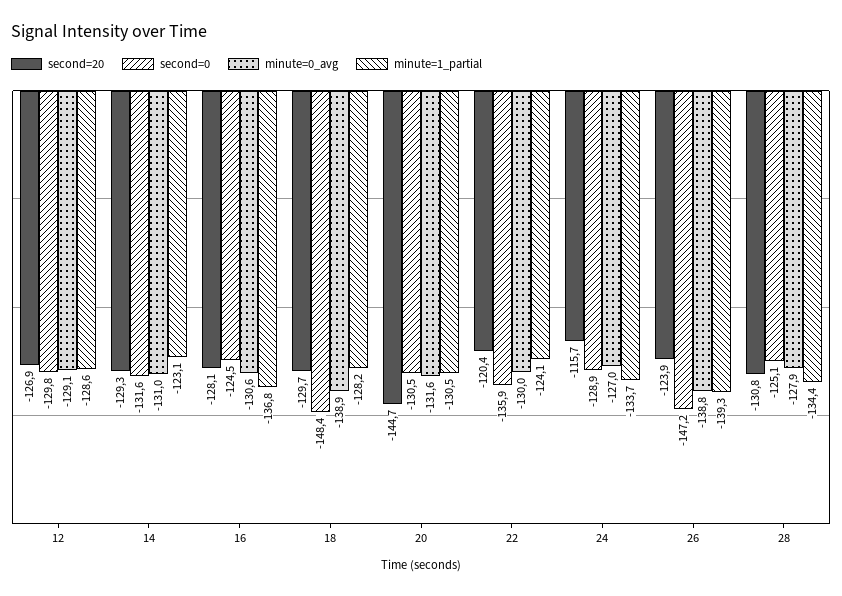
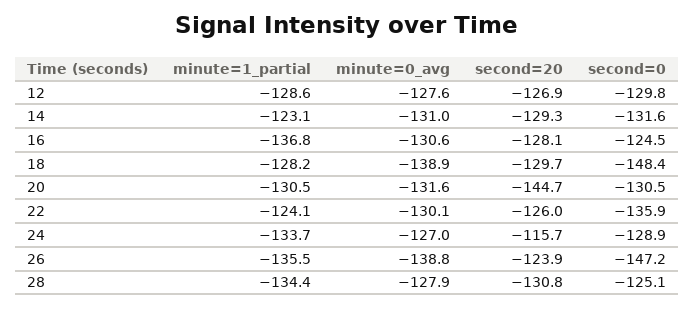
  {
    "second=20": {
      "12": -126.9,
      "14": -129.3,
      "16": -128.1,
      "18": -129.7,
      "20": -144.7,
-     "22": -120.4,
+     "22": -126,
      "24": -115.7,
      "26": -123.9,
      "28": -130.8
    },
    "second=0": {
      "12": -129.8,
      "14": -131.6,
      "16": -124.5,
      "18": -148.4,
      "20": -130.5,
      "22": -135.9,
      "24": -128.9,
      "26": -147.2,
      "28": -125.1
    },
    "minute=0_avg": {
-     "12": -129.1,
+     "12": -127.6,
      "14": -131,
      "16": -130.6,
      "18": -138.9,
      "20": -131.6,
-     "22": -130,
+     "22": -130.1,
      "24": -127,
      "26": -138.8,
      "28": -127.9
    },
    "minute=1_partial": {
      "12": -128.6,
      "14": -123.1,
      "16": -136.8,
      "18": -128.2,
      "20": -130.5,
      "22": -124.1,
      "24": -133.7,
-     "26": -139.3,
+     "26": -135.5,
      "28": -134.4
    }
  }

